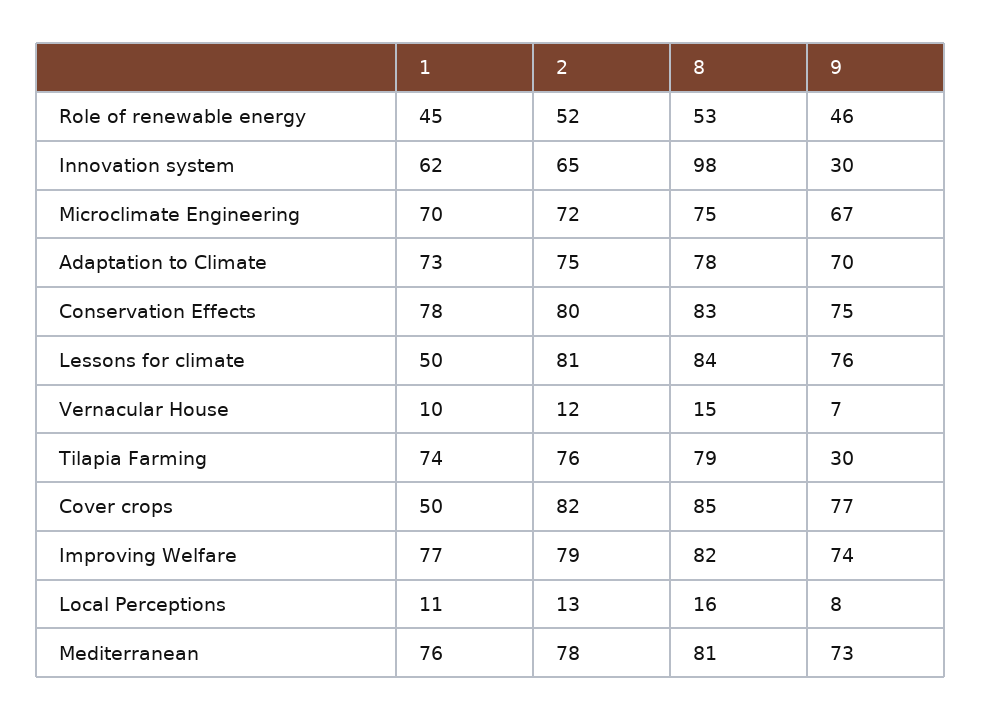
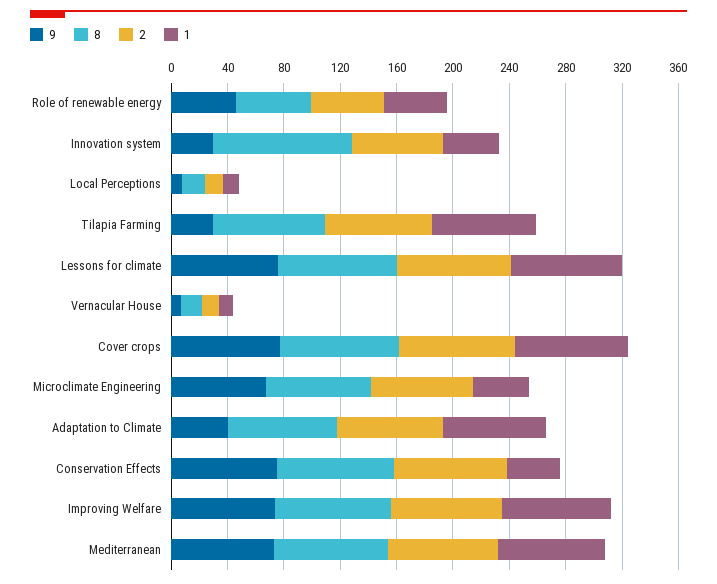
  {
    "1": {
      "Role of renewable energy": 45,
-     "Innovation system": 62,
+     "Innovation system": 40,
-     "Microclimate Engineering": 70,
+     "Microclimate Engineering": 40,
      "Adaptation to Climate": 73,
-     "Conservation Effects": 78,
+     "Conservation Effects": 40,
-     "Lessons for climate": 50,
+     "Lessons for climate": 80,
      "Vernacular House": 10,
      "Tilapia Farming": 74,
-     "Cover crops": 50,
+     "Cover crops": 80,
      "Improving Welfare": 77,
      "Local Perceptions": 11,
      "Mediterranean": 76
    },
    "2": {
      "Role of renewable energy": 52,
      "Innovation system": 65,
      "Microclimate Engineering": 72,
      "Adaptation to Climate": 75,
      "Conservation Effects": 80,
      "Lessons for climate": 81,
      "Vernacular House": 12,
      "Tilapia Farming": 76,
      "Cover crops": 82,
      "Improving Welfare": 79,
      "Local Perceptions": 13,
      "Mediterranean": 78
    },
    "8": {
      "Role of renewable energy": 53,
      "Innovation system": 98,
      "Microclimate Engineering": 75,
      "Adaptation to Climate": 78,
      "Conservation Effects": 83,
      "Lessons for climate": 84,
      "Vernacular House": 15,
      "Tilapia Farming": 79,
      "Cover crops": 85,
      "Improving Welfare": 82,
      "Local Perceptions": 16,
      "Mediterranean": 81
    },
    "9": {
      "Role of renewable energy": 46,
      "Innovation system": 30,
      "Microclimate Engineering": 67,
-     "Adaptation to Climate": 70,
+     "Adaptation to Climate": 40,
      "Conservation Effects": 75,
      "Lessons for climate": 76,
      "Vernacular House": 7,
      "Tilapia Farming": 30,
      "Cover crops": 77,
      "Improving Welfare": 74,
      "Local Perceptions": 8,
      "Mediterranean": 73
    }
  }

